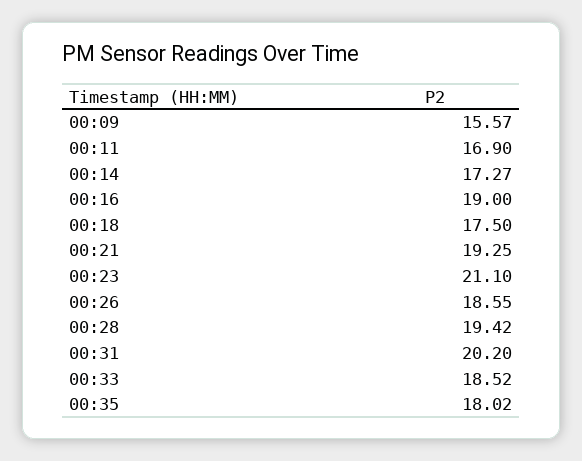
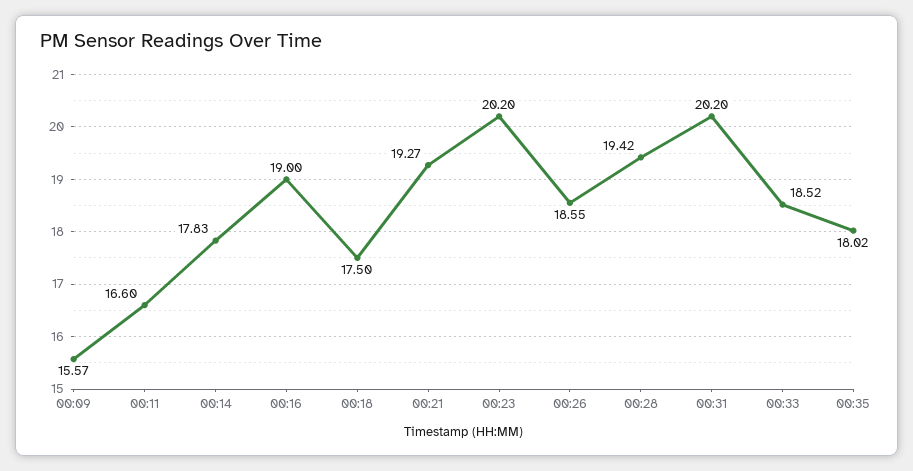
  {
    "00:09": 15.57,
-   "00:11": 16.9,
+   "00:11": 16.6,
-   "00:14": 17.27,
+   "00:14": 17.83,
    "00:16": 19,
    "00:18": 17.5,
-   "00:21": 19.25,
+   "00:21": 19.27,
-   "00:23": 21.1,
+   "00:23": 20.2,
    "00:26": 18.55,
    "00:28": 19.42,
    "00:31": 20.2,
    "00:33": 18.52,
    "00:35": 18.02
  }

